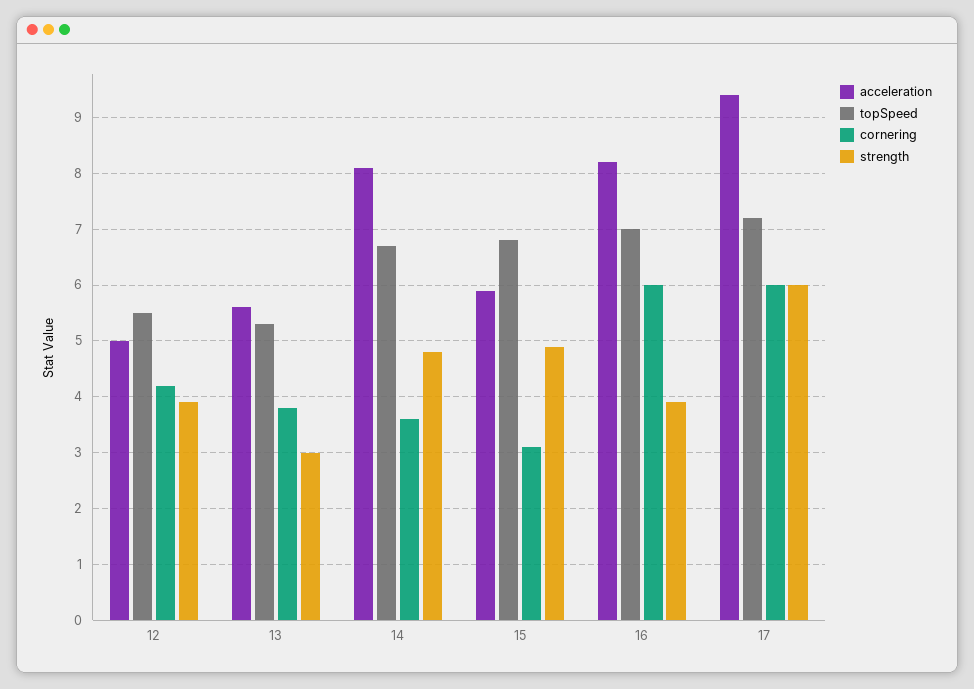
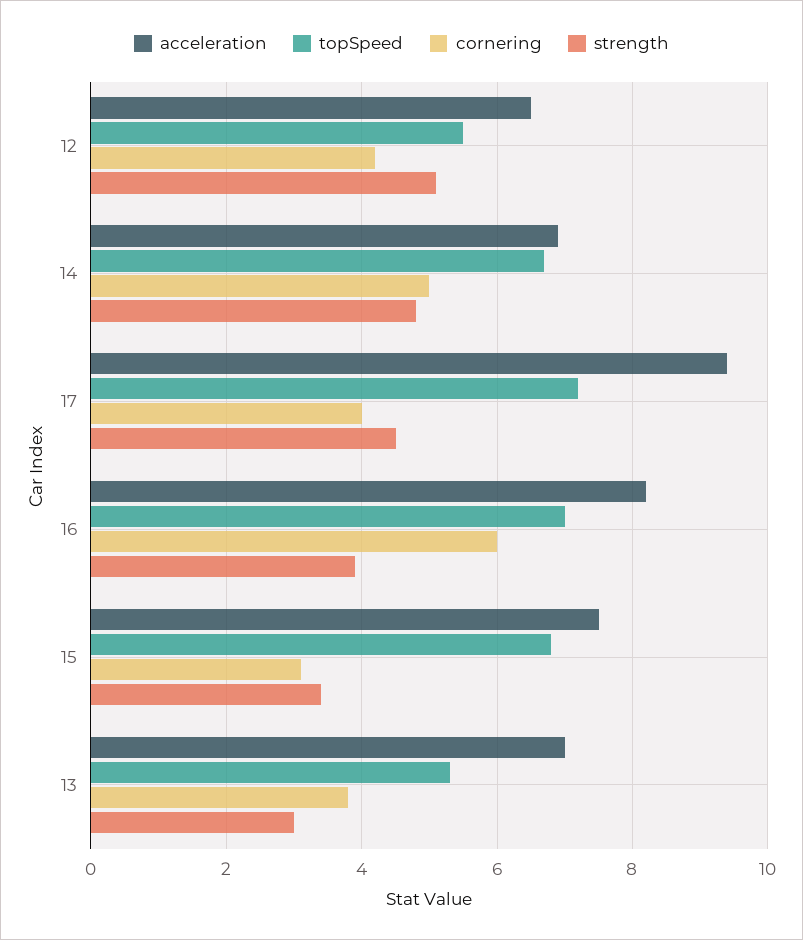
  {
    "acceleration": {
-     "12": 5,
+     "12": 6.5,
-     "13": 5.5,
+     "13": 7,
-     "14": 8,
+     "14": 7,
-     "15": 6,
+     "15": 7.5,
      "16": 8,
      "17": 9.5
    },
    "topSpeed": {
      "12": 5.5,
      "13": 5.5,
      "14": 6.5,
      "15": 7,
      "16": 7,
      "17": 7
    },
    "cornering": {
      "12": 4,
      "13": 4,
-     "14": 3.5,
+     "14": 5,
      "15": 3,
      "16": 6,
-     "17": 6
+     "17": 4
    },
    "strength": {
-     "12": 4,
+     "12": 5,
      "13": 3,
      "14": 5,
-     "15": 5,
+     "15": 3.5,
      "16": 4,
-     "17": 6
+     "17": 4.5
    }
  }

